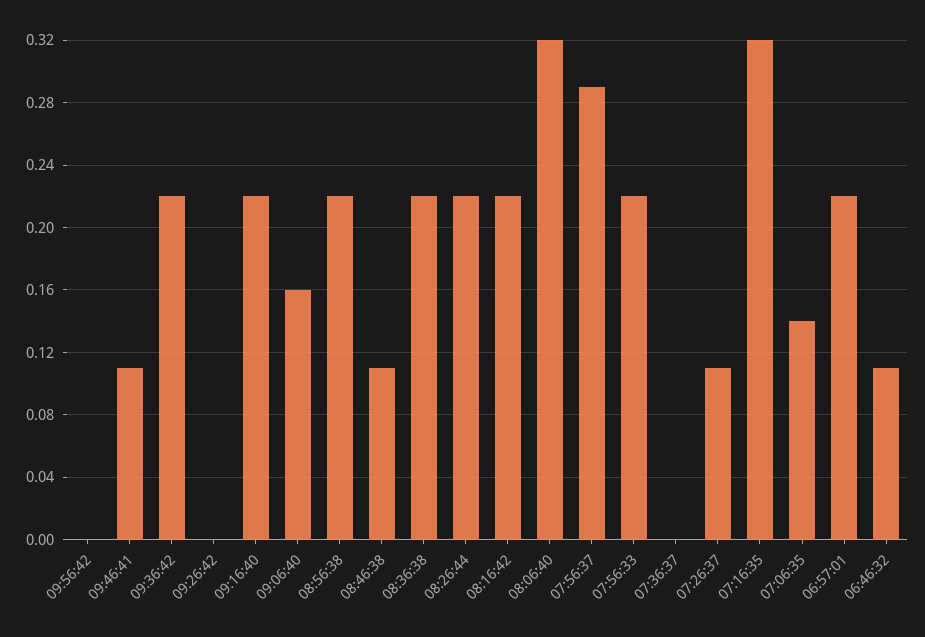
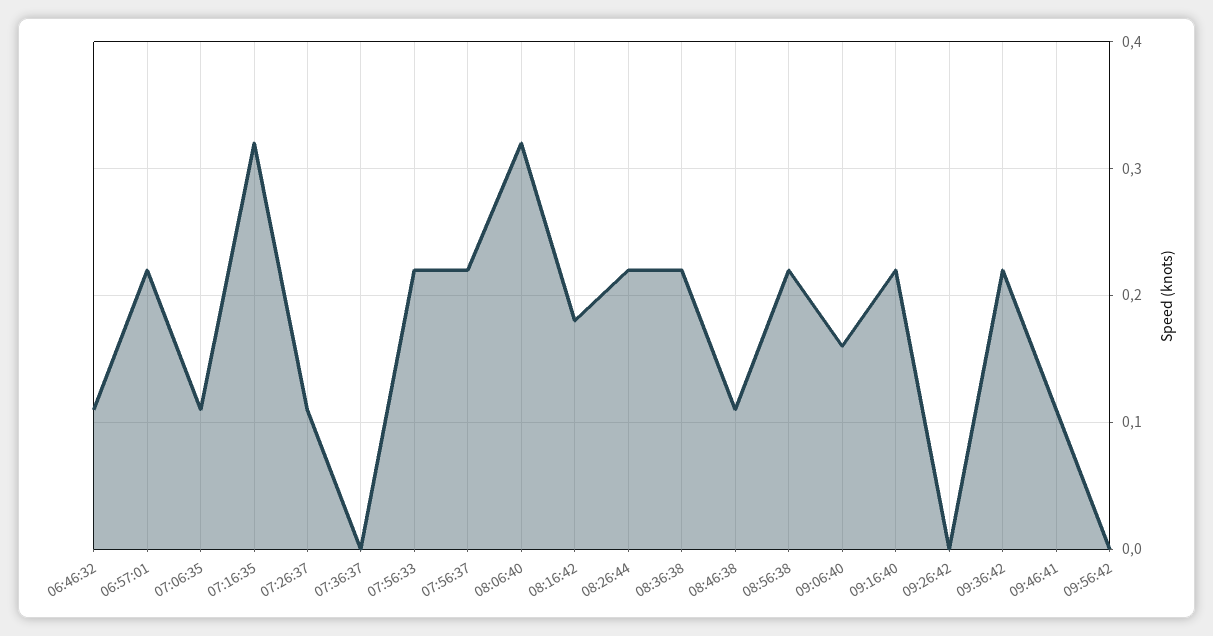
  {
    "09:56:42": 0,
    "09:46:41": 0.11,
    "09:36:42": 0.22,
    "09:26:42": 0,
    "09:16:40": 0.22,
    "09:06:40": 0.16,
    "08:56:38": 0.22,
    "08:46:38": 0.11,
    "08:36:38": 0.22,
    "08:26:44": 0.22,
-   "08:16:42": 0.22,
+   "08:16:42": 0.18,
    "08:06:40": 0.32,
-   "07:56:37": 0.29,
+   "07:56:37": 0.22,
    "07:56:33": 0.22,
    "07:36:37": 0,
    "07:26:37": 0.11,
    "07:16:35": 0.32,
-   "07:06:35": 0.14,
+   "07:06:35": 0.11,
    "06:57:01": 0.22,
    "06:46:32": 0.11
  }

